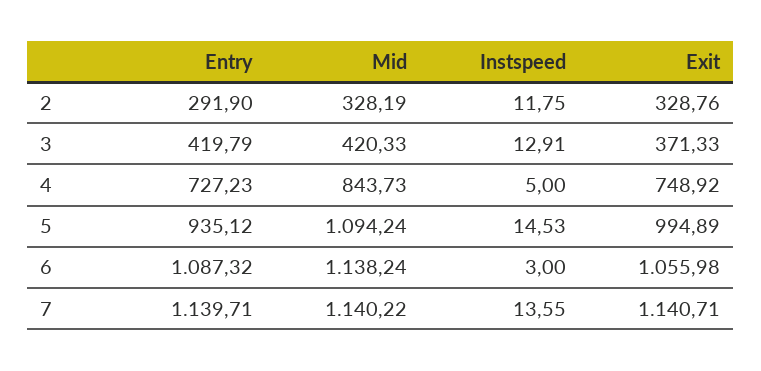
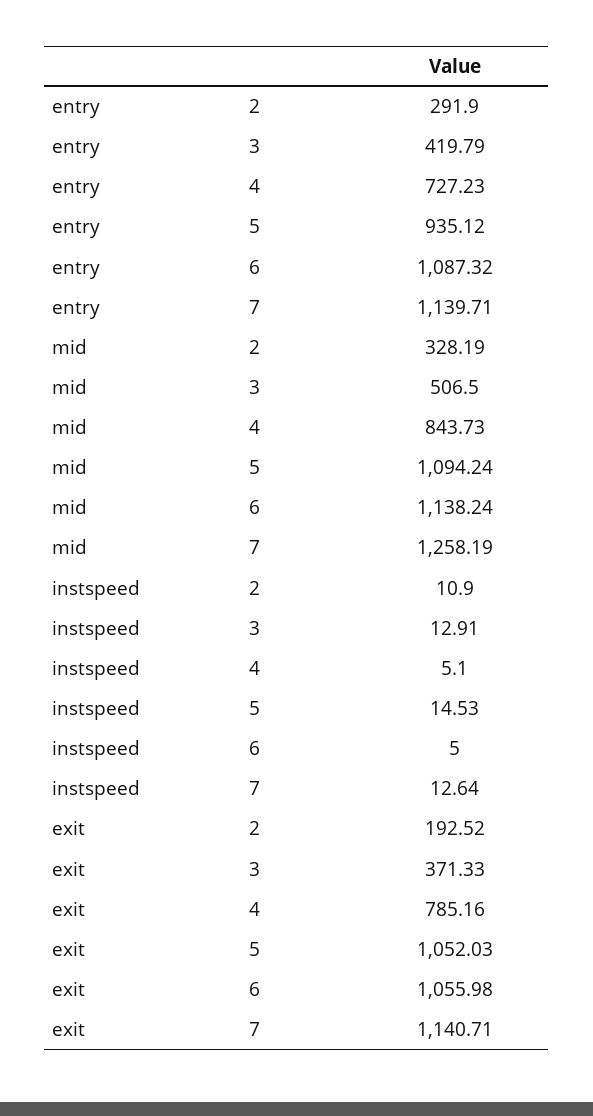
  {
    "Entry": {
      "2": 291.9,
      "3": 419.79,
      "4": 727.23,
      "5": 935.12,
      "6": 1087.32,
      "7": 1139.71
    },
    "Mid": {
      "2": 328.19,
-     "3": 420.33,
+     "3": 506.5,
      "4": 843.73,
      "5": 1094.24,
      "6": 1138.24,
-     "7": 1140.22
+     "7": 1258.19
    },
    "Instspeed": {
-     "2": 11.75,
+     "2": 10.9,
      "3": 12.91,
-     "4": 5,
+     "4": 5.1,
      "5": 14.53,
-     "6": 3,
+     "6": 5,
-     "7": 13.55
+     "7": 12.64
    },
    "Exit": {
-     "2": 328.76,
+     "2": 192.52,
      "3": 371.33,
-     "4": 748.92,
+     "4": 785.16,
-     "5": 994.89,
+     "5": 1052.03,
      "6": 1055.98,
      "7": 1140.71
    }
  }

